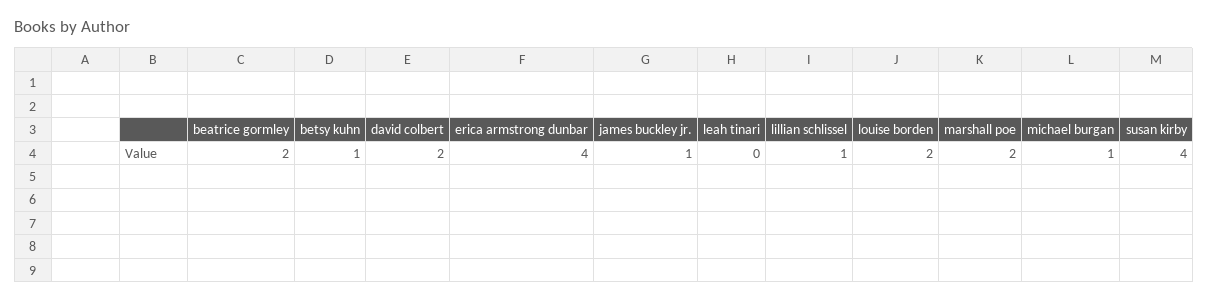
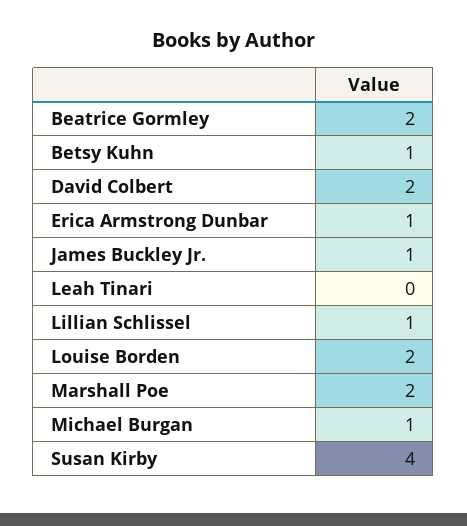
  {
    "beatrice gormley": 2,
    "betsy kuhn": 1,
    "david colbert": 2,
-   "erica armstrong dunbar": 4,
+   "erica armstrong dunbar": 1,
    "james buckley jr.": 1,
    "leah tinari": 0,
    "lillian schlissel": 1,
    "louise borden": 2,
    "marshall poe": 2,
    "michael burgan": 1,
    "susan kirby": 4
  }

